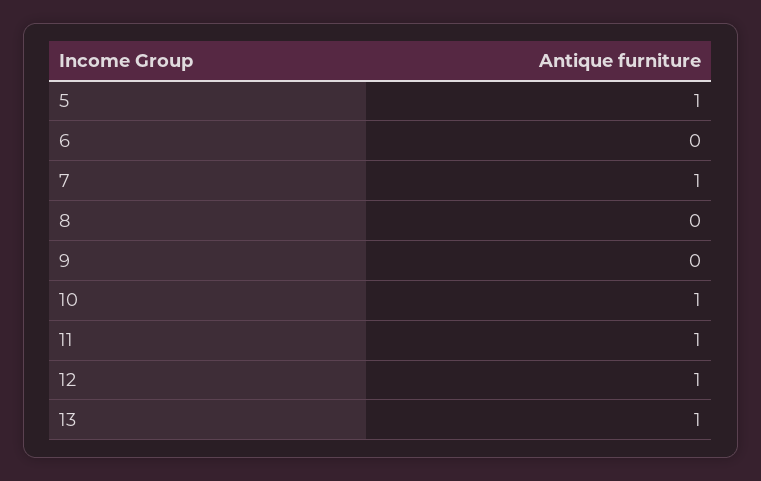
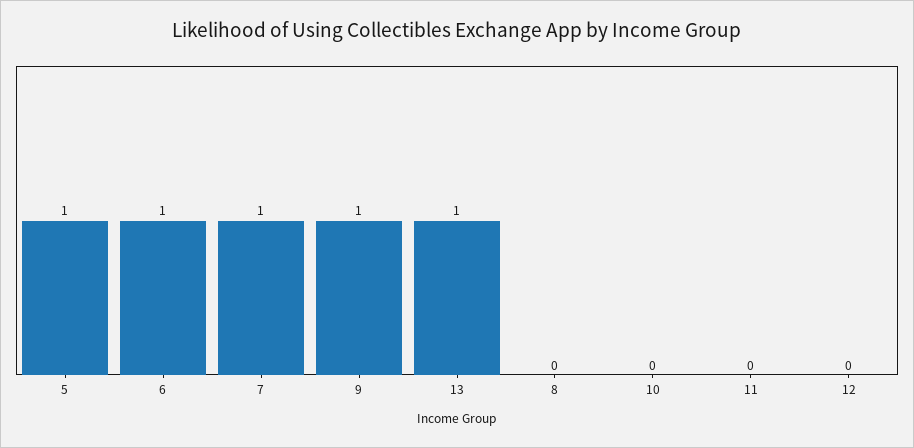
  {
    "5": 1,
-   "6": 0,
+   "6": 1,
    "7": 1,
    "8": 0,
-   "9": 0,
+   "9": 1,
-   "10": 1,
+   "10": 0,
-   "11": 1,
+   "11": 0,
-   "12": 1,
+   "12": 0,
    "13": 1
  }

